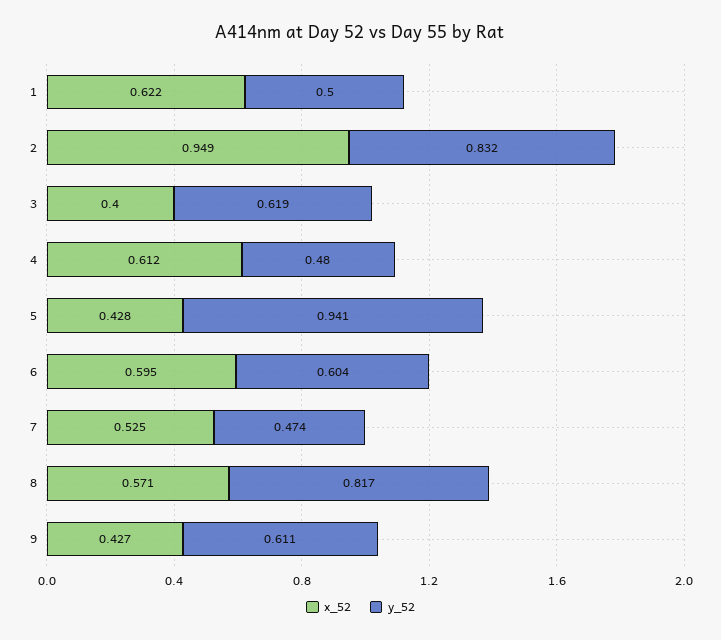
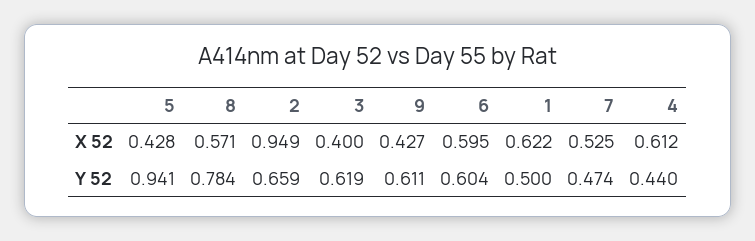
  {
    "x_52": {
      "1": 0.622,
      "2": 0.949,
      "3": 0.4,
      "4": 0.612,
      "5": 0.428,
      "6": 0.595,
      "7": 0.525,
      "8": 0.571,
      "9": 0.427
    },
    "y_52": {
      "1": 0.5,
-     "2": 0.832,
+     "2": 0.659,
      "3": 0.619,
-     "4": 0.48,
+     "4": 0.44,
      "5": 0.941,
      "6": 0.604,
      "7": 0.474,
-     "8": 0.817,
+     "8": 0.784,
      "9": 0.611
    }
  }

